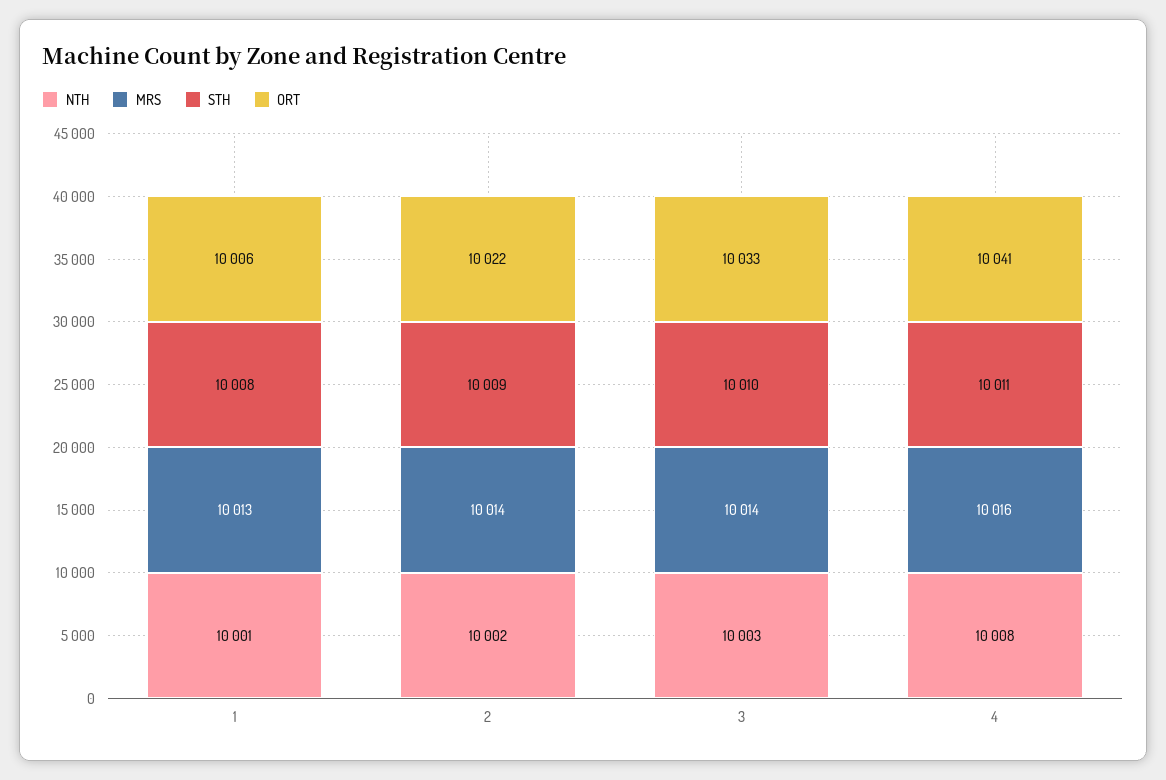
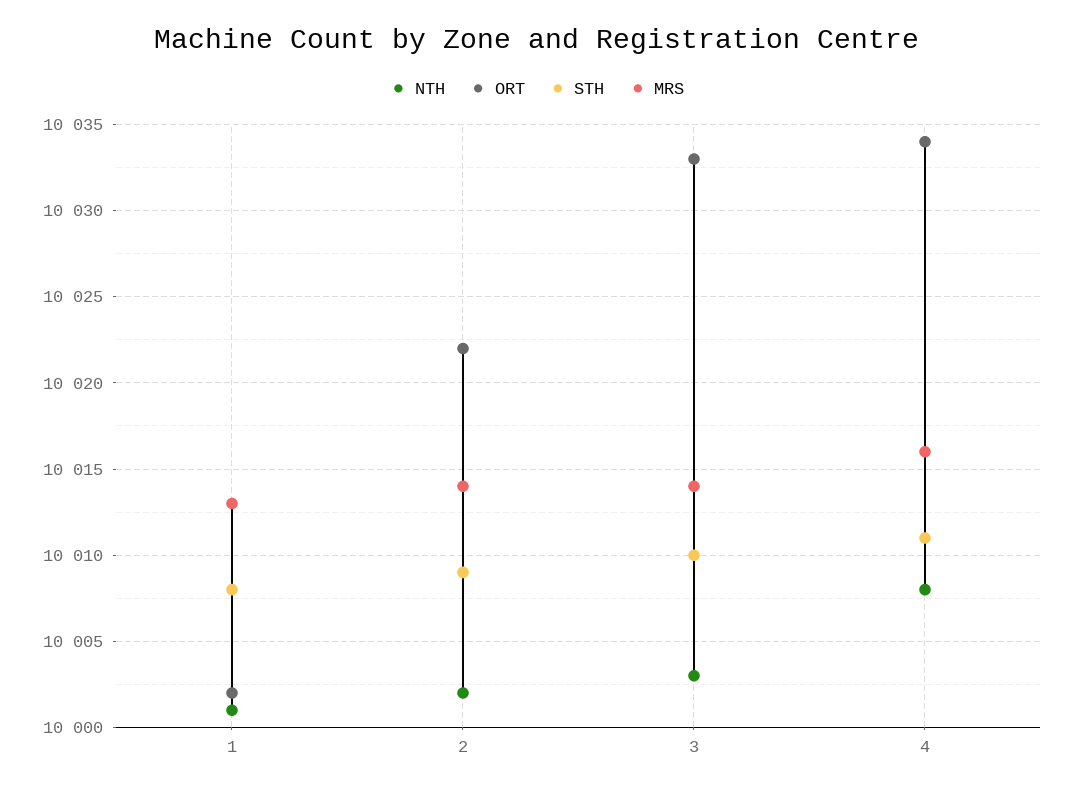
  {
    "NTH": {
      "1": 10001,
      "2": 10002,
      "3": 10003,
      "4": 10008
    },
    "MRS": {
      "1": 10013,
      "2": 10014,
      "3": 10014,
      "4": 10016
    },
    "STH": {
      "1": 10008,
      "2": 10009,
      "3": 10010,
      "4": 10011
    },
    "ORT": {
-     "1": 10006,
+     "1": 10002,
      "2": 10022,
      "3": 10033,
-     "4": 10041
+     "4": 10034
    }
  }

